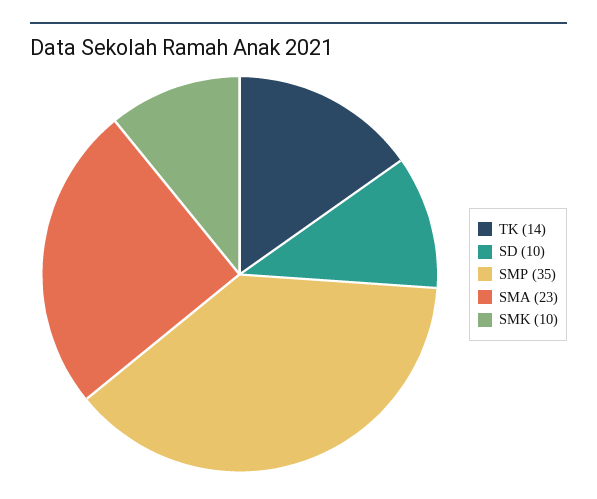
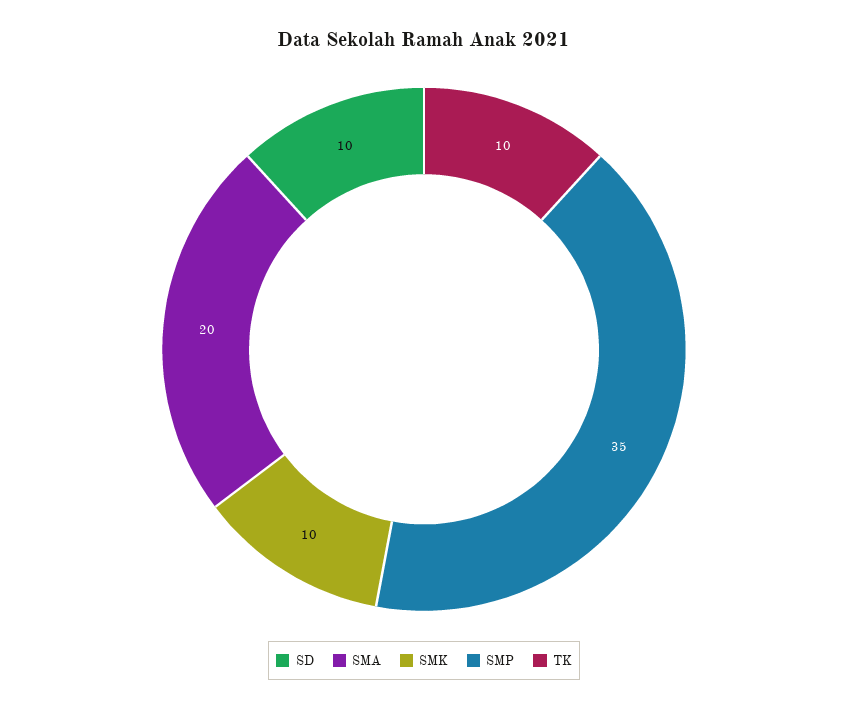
  {
-   "TK": 14,
+   "TK": 10,
    "SD": 10,
    "SMP": 35,
-   "SMA": 23,
+   "SMA": 20,
    "SMK": 10
  }

